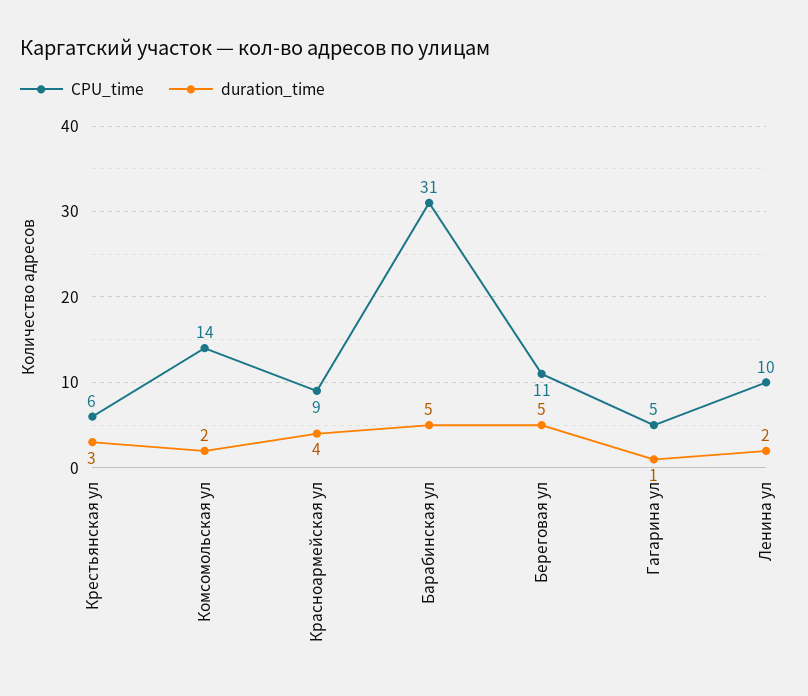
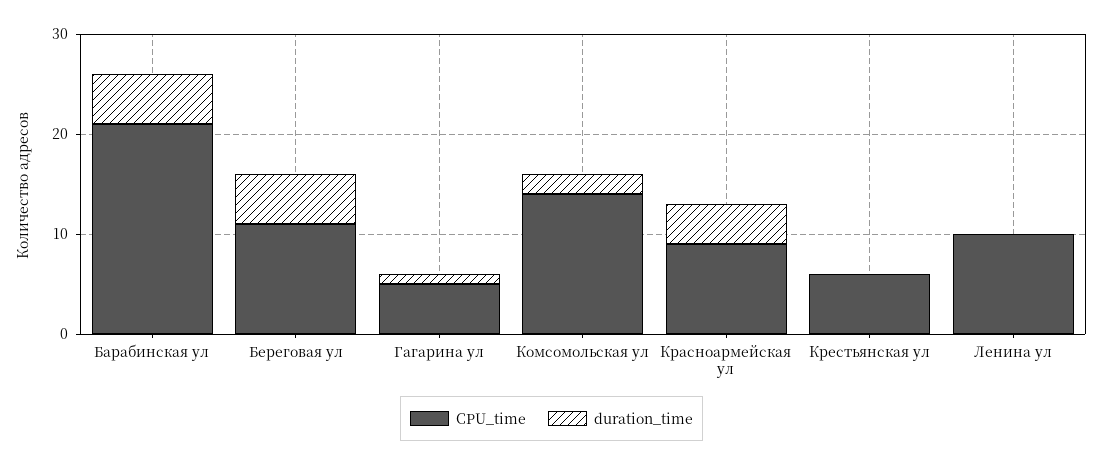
  {
    "CPU_time": {
      "Крестьянская ул": 6,
      "Комсомольская ул": 14,
      "Красноармейская ул": 9,
-     "Барабинская ул": 31,
+     "Барабинская ул": 21,
      "Береговая ул": 11,
      "Гагарина ул": 5,
      "Ленина ул": 10
    },
    "duration_time": {
-     "Крестьянская ул": 3,
+     "Крестьянская ул": 0,
      "Комсомольская ул": 2,
      "Красноармейская ул": 4,
      "Барабинская ул": 5,
      "Береговая ул": 5,
      "Гагарина ул": 1,
-     "Ленина ул": 2
+     "Ленина ул": 0
    }
  }

